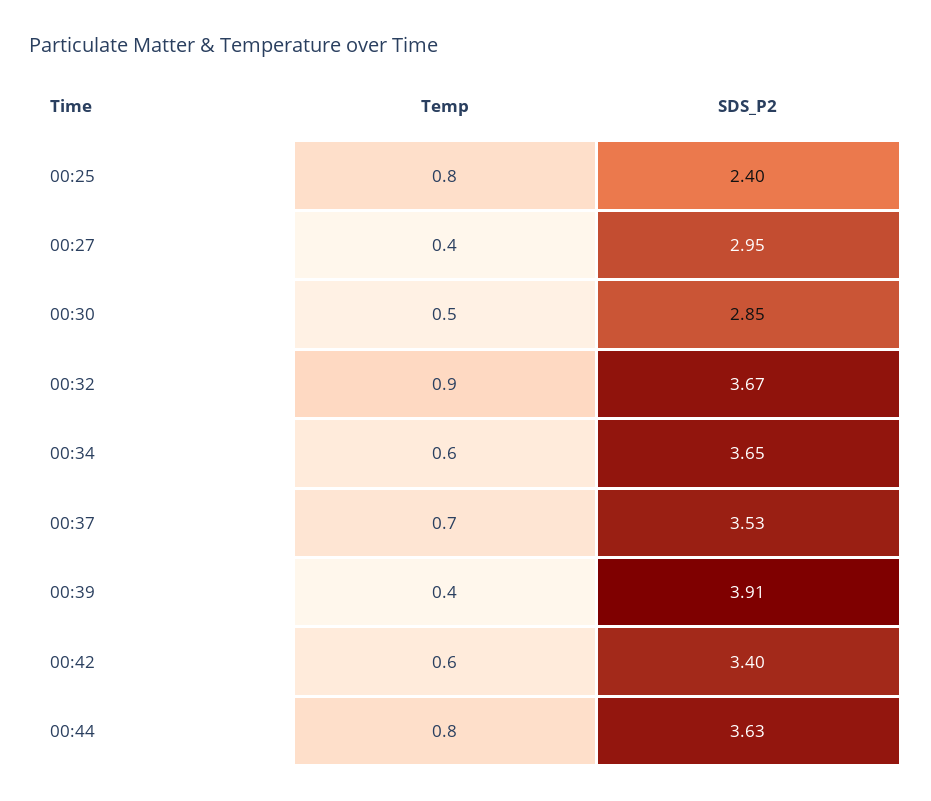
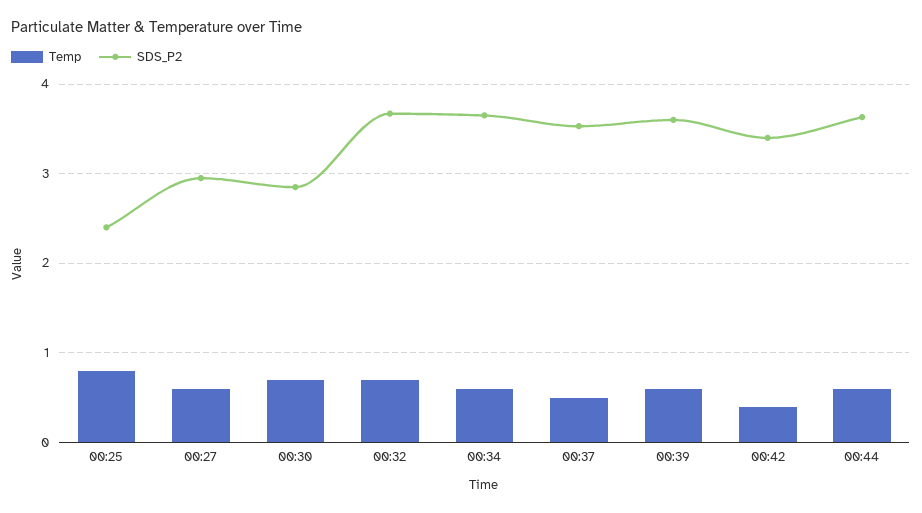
  {
    "Temp": {
      "00:25": 0.8,
-     "00:27": 0.4,
+     "00:27": 0.6,
-     "00:30": 0.5,
+     "00:30": 0.7,
-     "00:32": 0.9,
+     "00:32": 0.7,
      "00:34": 0.6,
-     "00:37": 0.7,
+     "00:37": 0.5,
-     "00:39": 0.4,
+     "00:39": 0.6,
-     "00:42": 0.6,
+     "00:42": 0.4,
-     "00:44": 0.8
+     "00:44": 0.6
    },
    "SDS_P2": {
      "00:25": 2.4,
      "00:27": 2.95,
      "00:30": 2.85,
      "00:32": 3.67,
      "00:34": 3.65,
      "00:37": 3.53,
-     "00:39": 3.91,
+     "00:39": 3.6,
      "00:42": 3.4,
      "00:44": 3.63
    }
  }

